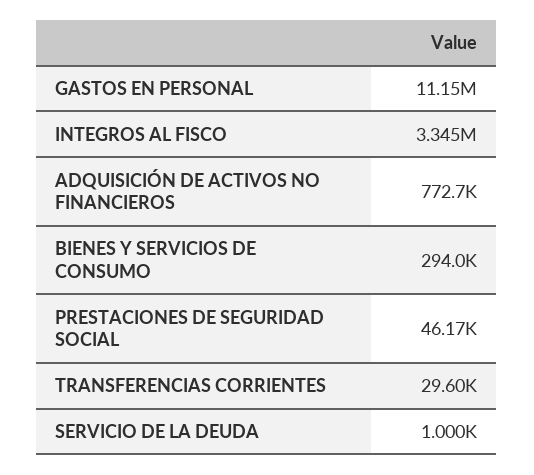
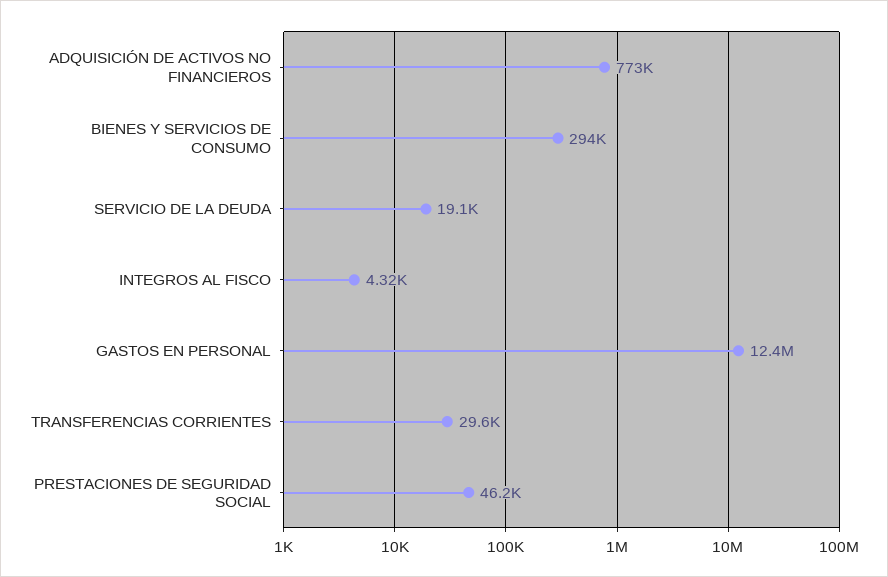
  {
-   "GASTOS EN PERSONAL": 11150000,
+   "GASTOS EN PERSONAL": 12400000,
-   "INTEGROS AL FISCO": 3345000,
+   "INTEGROS AL FISCO": 4320,
    "ADQUISICIÓN DE ACTIVOS NO FINANCIEROS": 772700,
    "BIENES Y SERVICIOS DE CONSUMO": 294000,
    "PRESTACIONES DE SEGURIDAD SOCIAL": 46170,
    "TRANSFERENCIAS CORRIENTES": 29600,
-   "SERVICIO DE LA DEUDA": 1000
+   "SERVICIO DE LA DEUDA": 19100
  }

